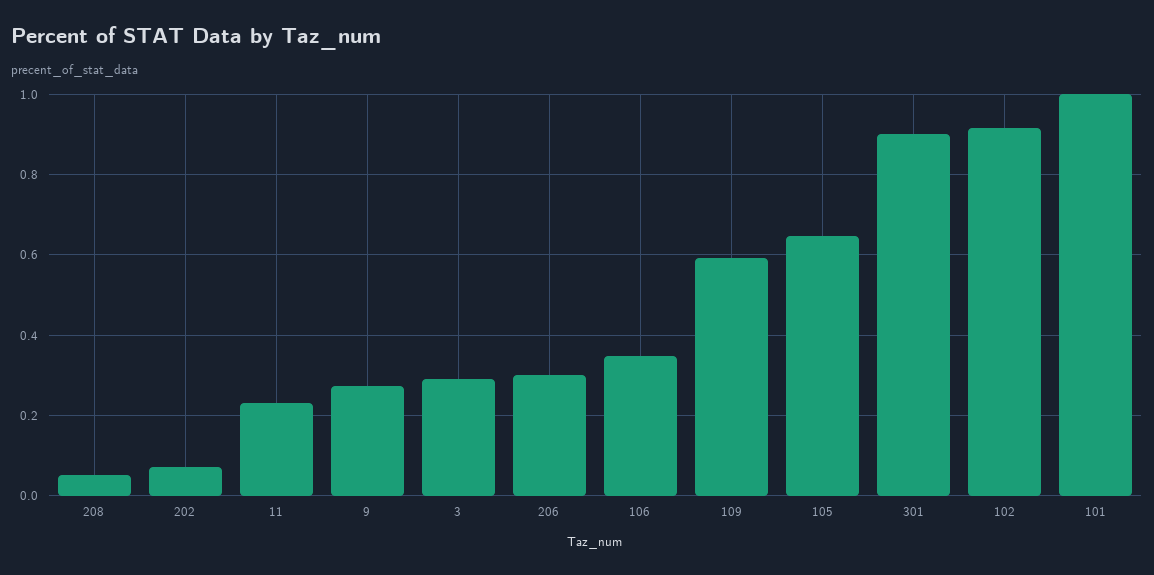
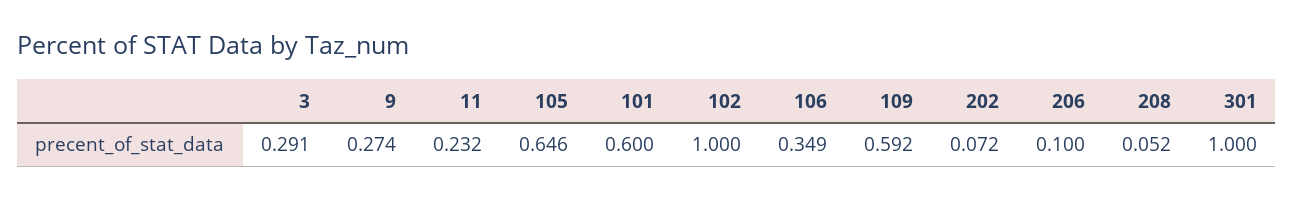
  {
    "208": 0.052,
    "202": 0.072,
    "11": 0.232,
    "9": 0.274,
    "3": 0.291,
-   "206": 0.3,
+   "206": 0.1,
    "106": 0.349,
    "109": 0.592,
    "105": 0.646,
-   "301": 0.9,
+   "301": 1,
-   "102": 0.92,
+   "102": 1,
-   "101": 1
+   "101": 0.6
  }

